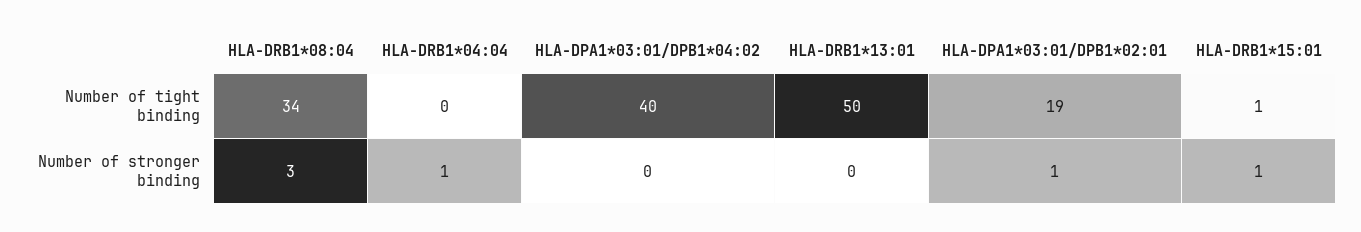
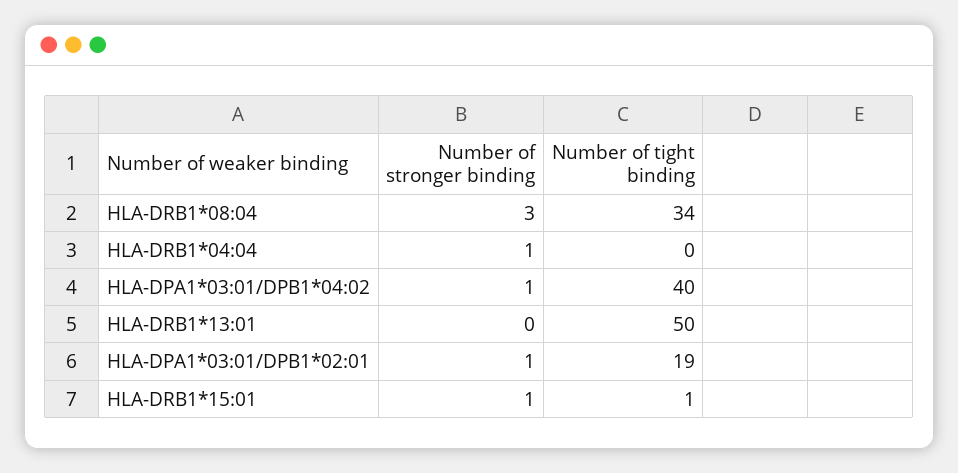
  {
    "HLA-DRB1*08:04": {
      "Number of tight binding": 34,
      "Number of stronger binding": 3
    },
    "HLA-DRB1*04:04": {
      "Number of tight binding": 0,
      "Number of stronger binding": 1
    },
    "HLA-DPA1*03:01/DPB1*04:02": {
      "Number of tight binding": 40,
-     "Number of stronger binding": 0
+     "Number of stronger binding": 1
    },
    "HLA-DRB1*13:01": {
      "Number of tight binding": 50,
      "Number of stronger binding": 0
    },
    "HLA-DPA1*03:01/DPB1*02:01": {
      "Number of tight binding": 19,
      "Number of stronger binding": 1
    },
    "HLA-DRB1*15:01": {
      "Number of tight binding": 1,
      "Number of stronger binding": 1
    }
  }

